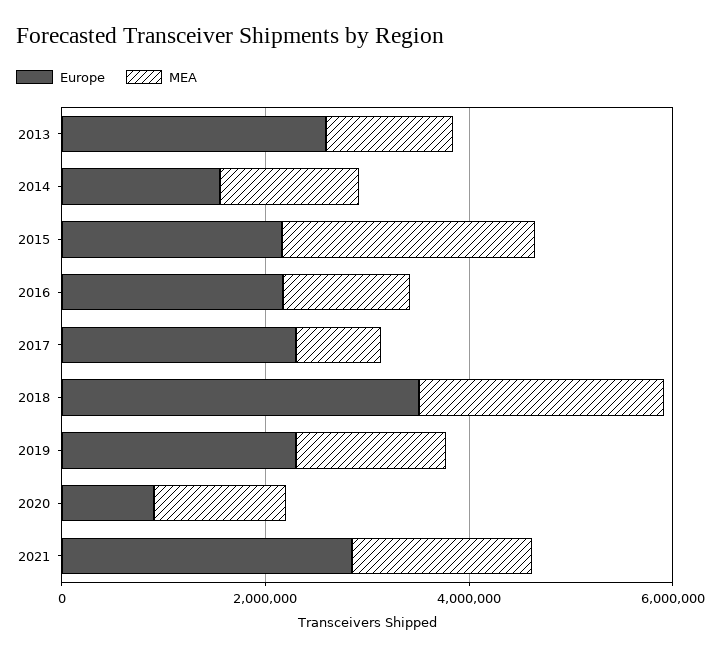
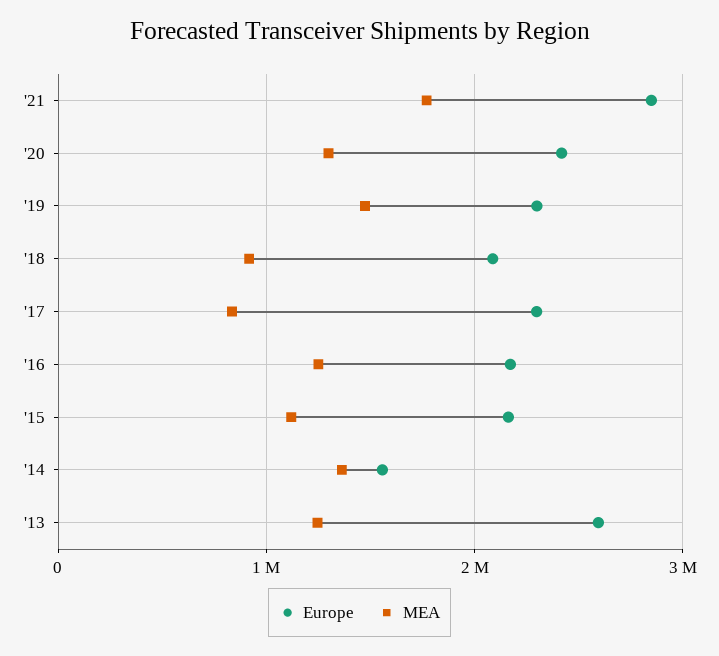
  {
    "Europe": {
      "2013": 2600000,
      "2014": 1600000,
      "2015": 2200000,
      "2016": 2200000,
      "2017": 2300000,
-     "2018": 3500000,
+     "2018": 2100000,
      "2019": 2300000,
-     "2020": 1000000,
+     "2020": 2400000,
      "2021": 2800000
    },
    "MEA": {
      "2013": 1200000,
      "2014": 1400000,
-     "2015": 2500000,
+     "2015": 1100000,
      "2016": 1200000,
      "2017": 800000,
-     "2018": 2500000,
+     "2018": 900000,
      "2019": 1500000,
      "2020": 1300000,
      "2021": 1800000
    }
  }

